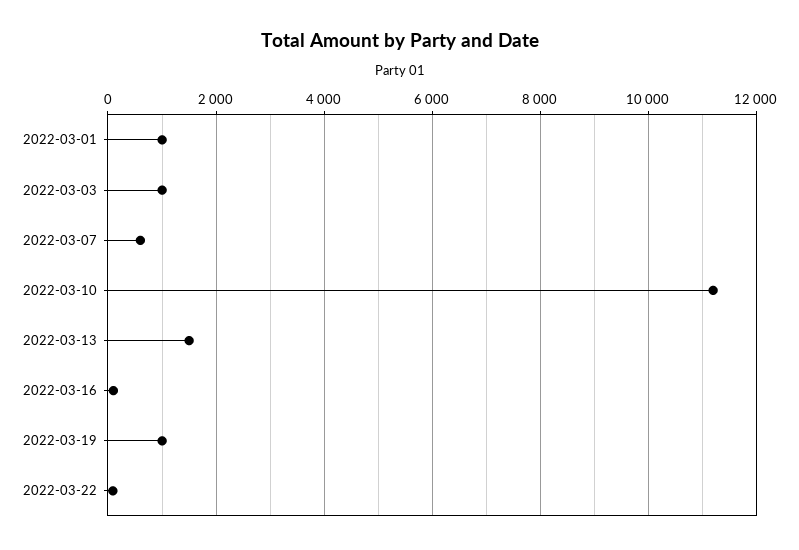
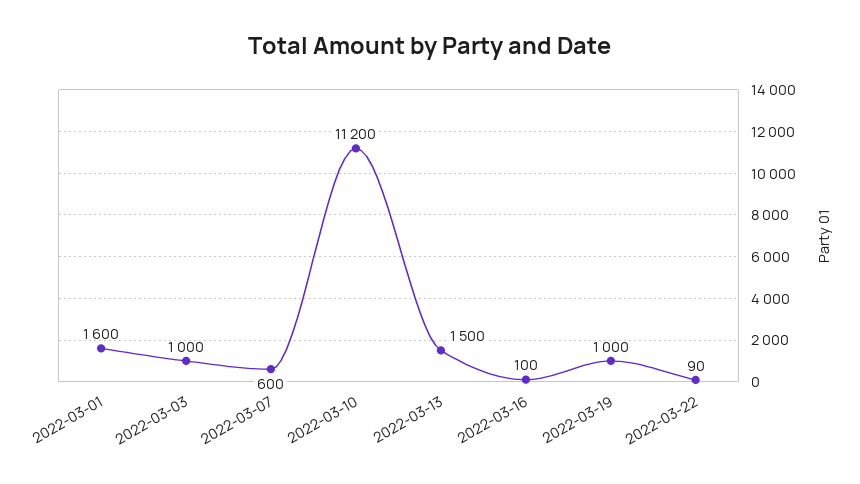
  {
-   "2022-03-01": 1000,
+   "2022-03-01": 1600,
    "2022-03-03": 1000,
    "2022-03-07": 600,
    "2022-03-10": 11200,
    "2022-03-13": 1500,
    "2022-03-16": 100,
    "2022-03-19": 1000,
    "2022-03-22": 90
  }

